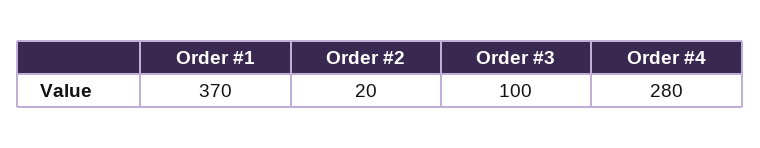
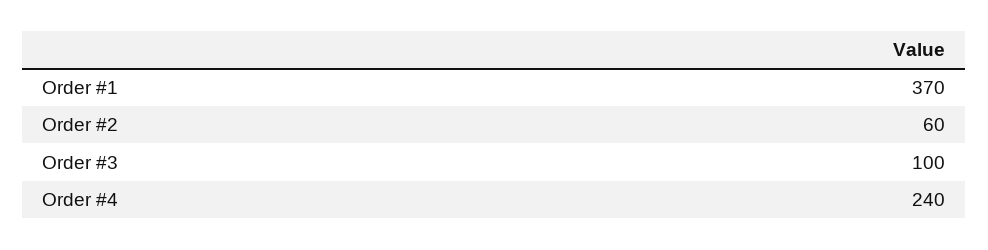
  {
    "Order #1": 370,
-   "Order #2": 20,
+   "Order #2": 60,
    "Order #3": 100,
-   "Order #4": 280
+   "Order #4": 240
  }

